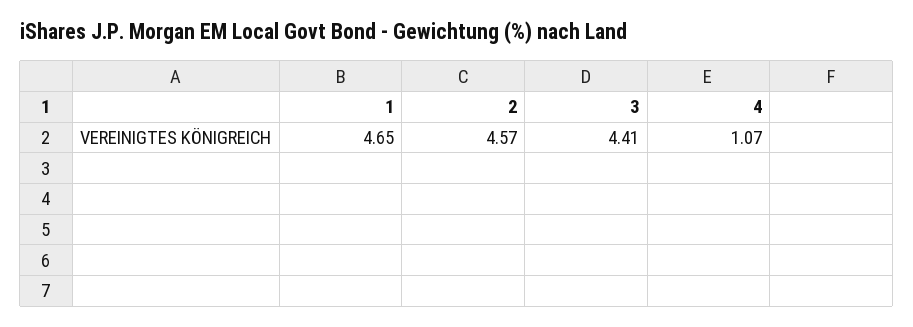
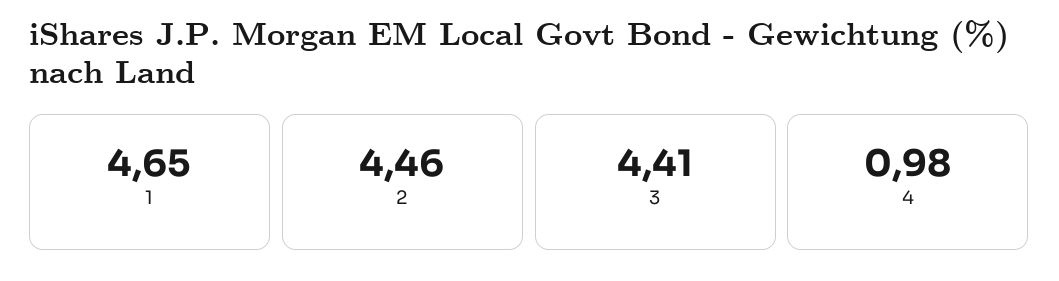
  {
    "1": 4.65,
-   "2": 4.57,
+   "2": 4.46,
    "3": 4.41,
-   "4": 1.07
+   "4": 0.98
  }

